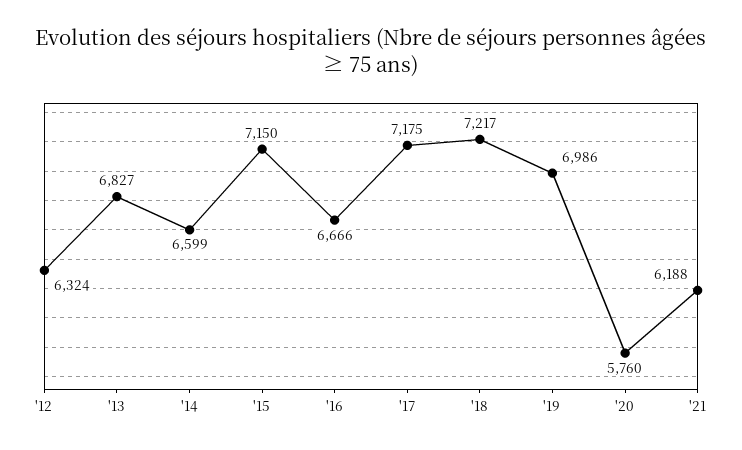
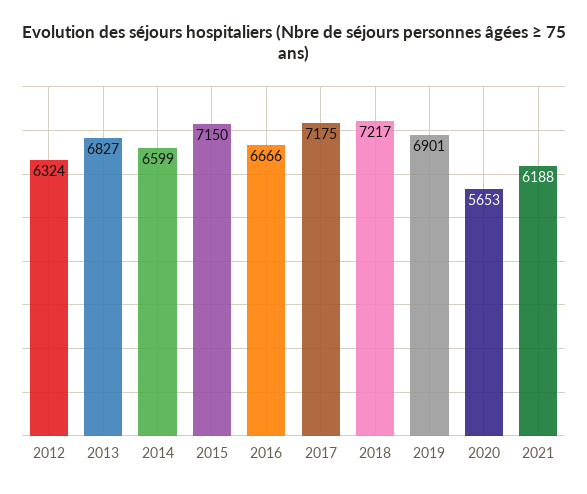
  {
    "'12": 6324,
    "'13": 6827,
    "'14": 6599,
    "'15": 7150,
    "'16": 6666,
    "'17": 7175,
    "'18": 7217,
-   "'19": 6986,
+   "'19": 6901,
-   "'20": 5760,
+   "'20": 5653,
    "'21": 6188
  }

